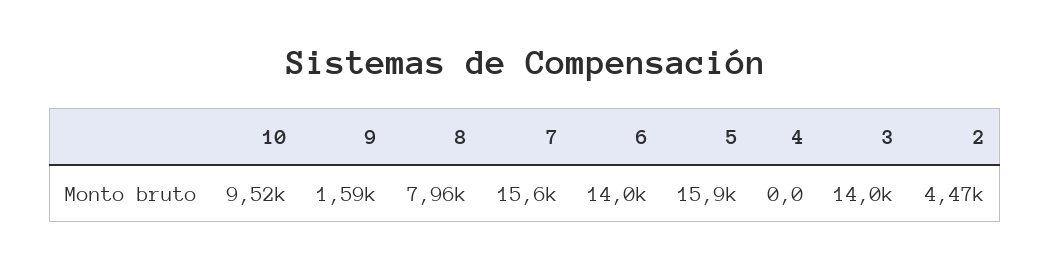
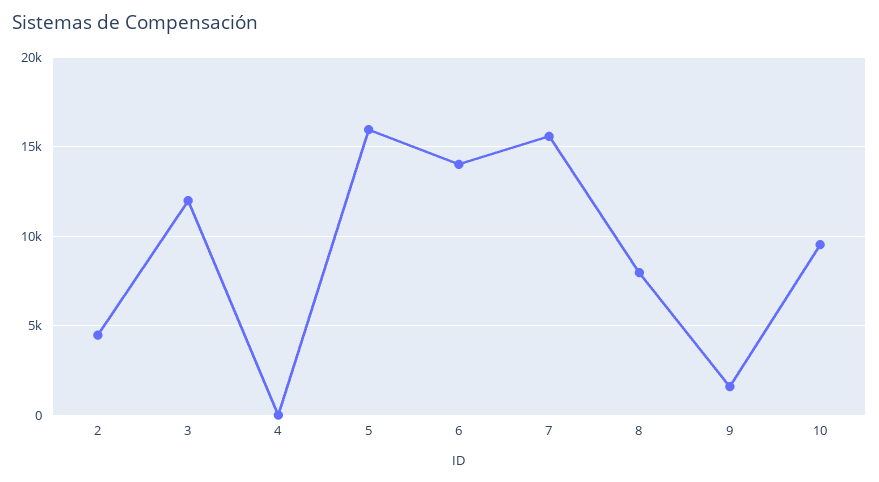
  {
    "10": 9520,
    "9": 1590,
    "8": 7960,
    "7": 15600,
    "6": 14000,
    "5": 15900,
    "4": 0,
-   "3": 14000,
+   "3": 12000,
    "2": 4470
  }

